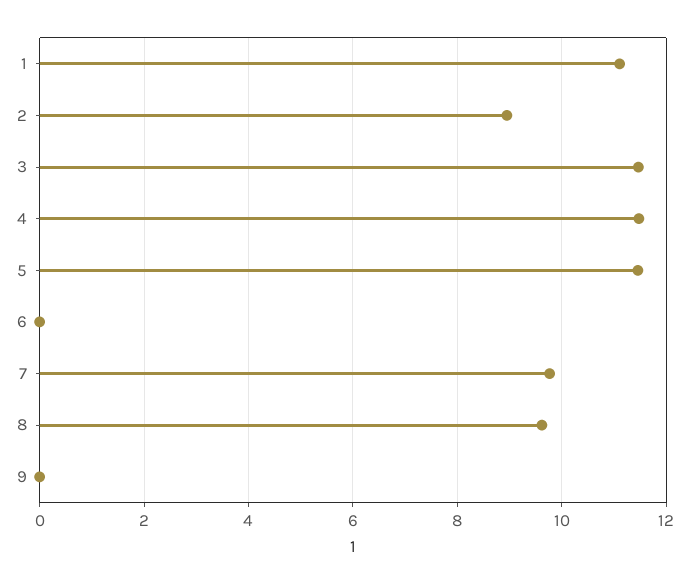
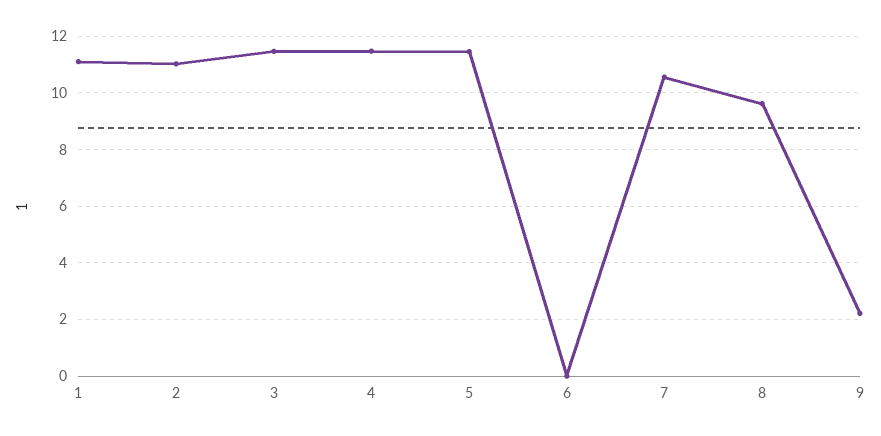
  {
    "1": 11.2,
-   "2": 9,
+   "2": 11,
    "3": 11.4,
    "4": 11.4,
    "5": 11.4,
    "6": 0,
-   "7": 9.8,
+   "7": 10.5,
    "8": 9.6,
-   "9": 0
+   "9": 2.25
  }

